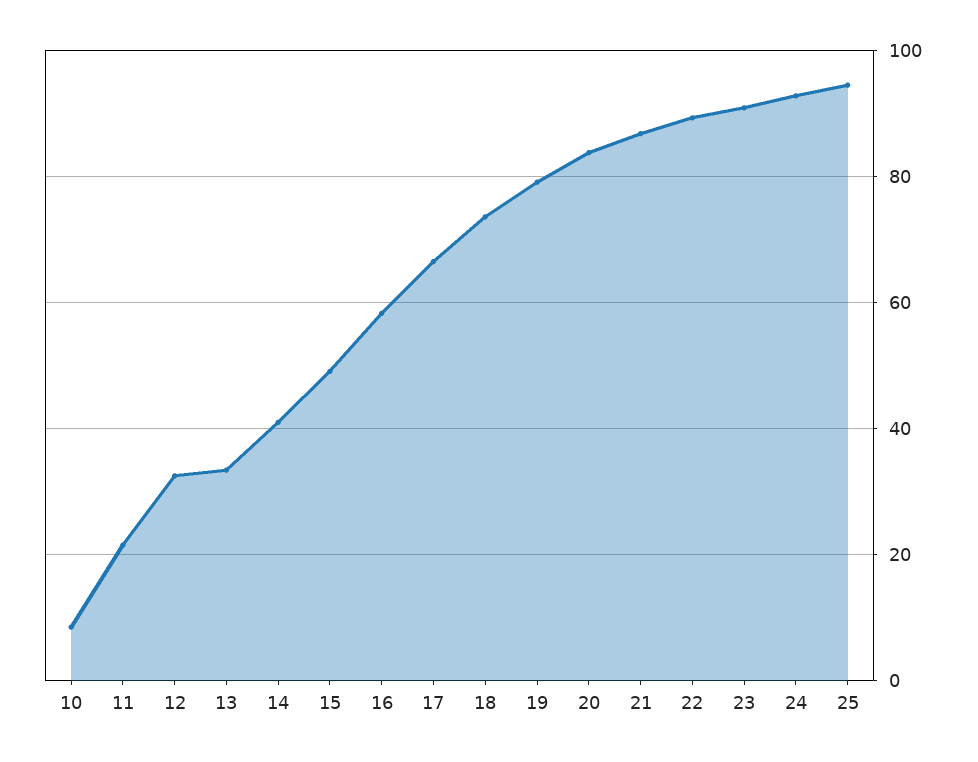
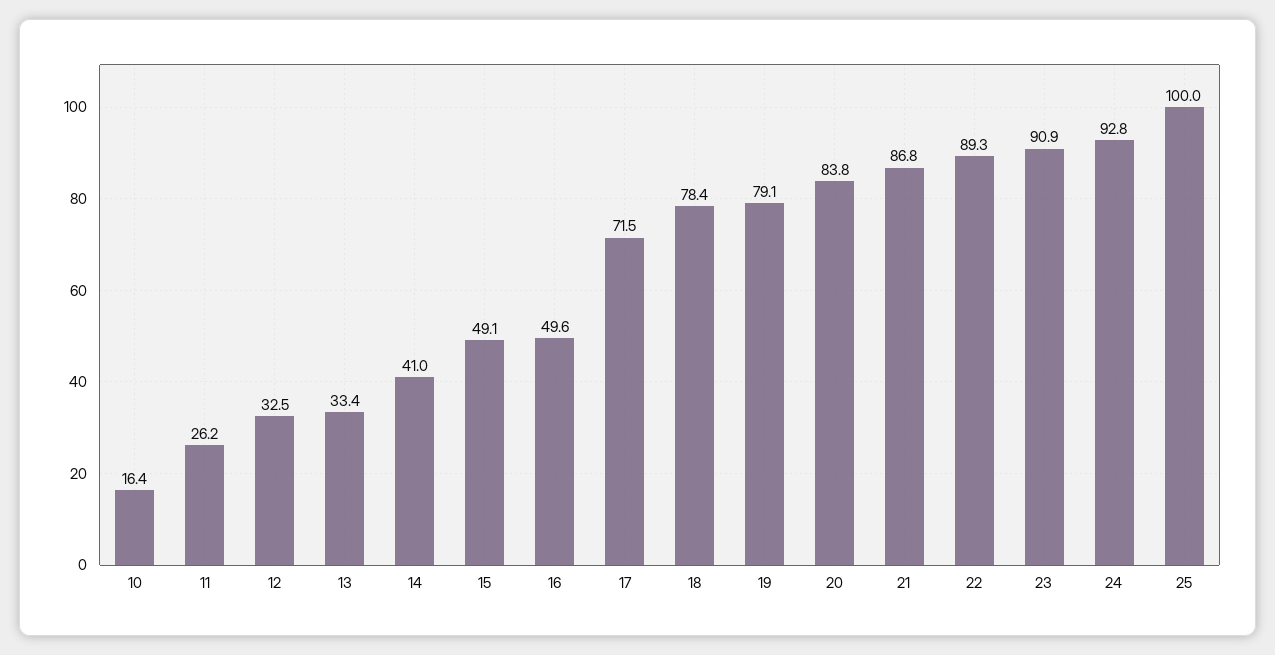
  {
-   "10": 8,
+   "10": 16.4,
-   "11": 22,
+   "11": 26.2,
    "12": 32.5,
    "13": 33.4,
    "14": 41,
    "15": 49.1,
-   "16": 58,
+   "16": 49.6,
-   "17": 66,
+   "17": 71.5,
-   "18": 74,
+   "18": 78.4,
    "19": 79.1,
    "20": 83.8,
    "21": 86.8,
    "22": 89.3,
    "23": 90.9,
    "24": 92.8,
-   "25": 94
+   "25": 100
  }

